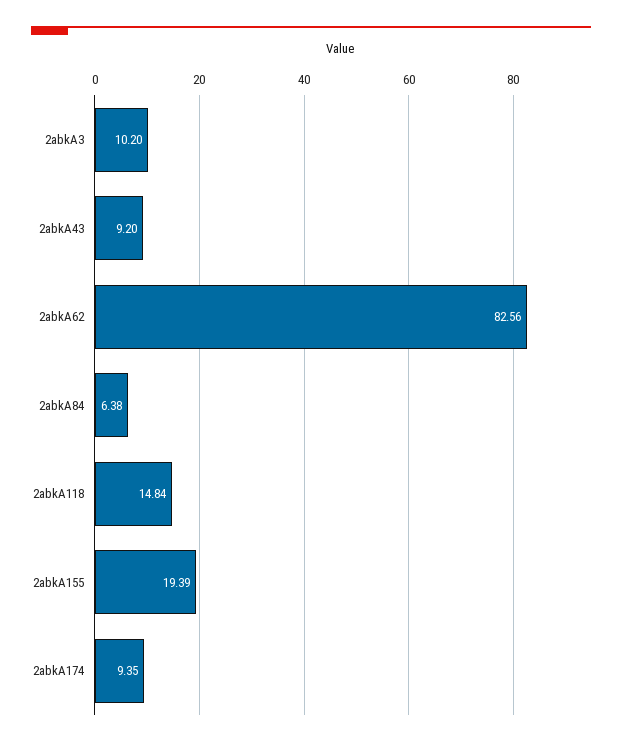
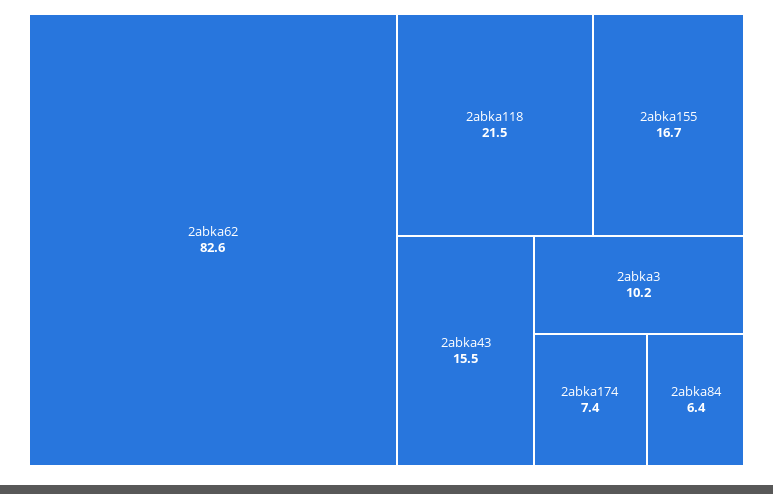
  {
    "2abkA3": 10.2,
-   "2abkA43": 9.2,
+   "2abkA43": 15.5,
    "2abkA62": 82.56,
    "2abkA84": 6.38,
-   "2abkA118": 14.84,
+   "2abkA118": 21.5,
-   "2abkA155": 19.39,
+   "2abkA155": 16.7,
-   "2abkA174": 9.35
+   "2abkA174": 7.4
  }

